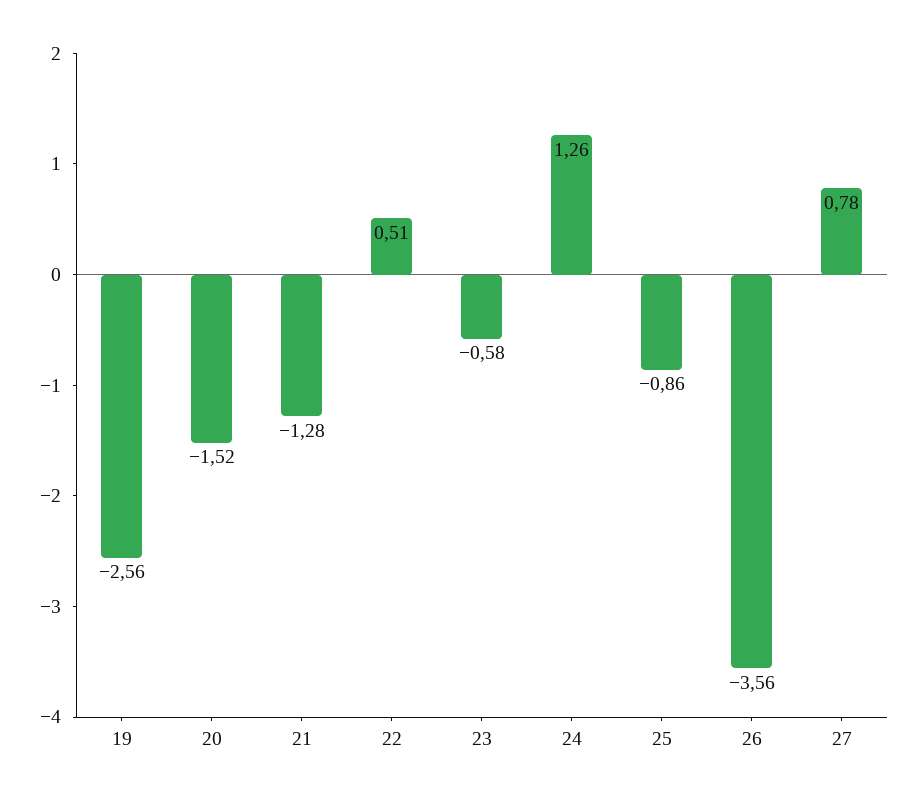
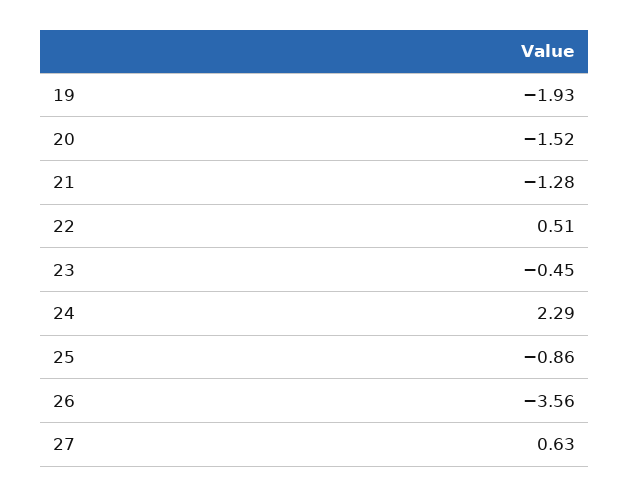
  {
-   "19": -2.56,
+   "19": -1.93,
    "20": -1.52,
    "21": -1.28,
    "22": 0.51,
-   "23": -0.58,
+   "23": -0.45,
-   "24": 1.26,
+   "24": 2.29,
    "25": -0.86,
    "26": -3.56,
-   "27": 0.78
+   "27": 0.63
  }

